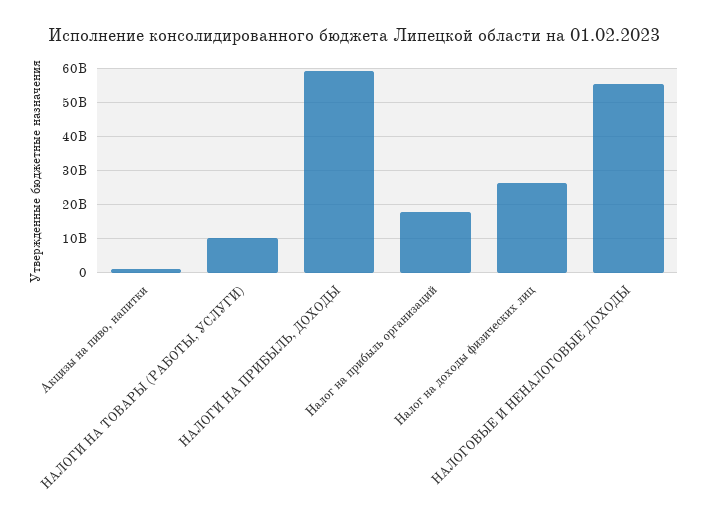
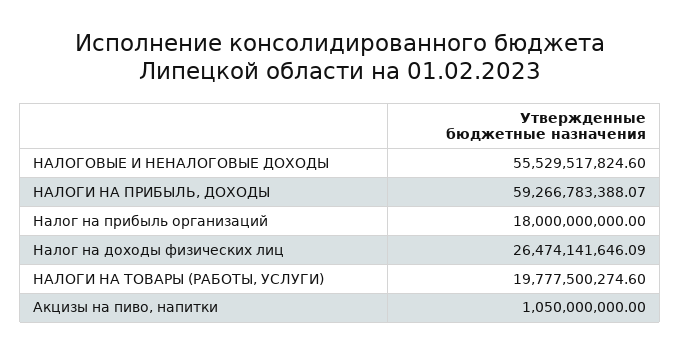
  {
    "Акцизы на пиво, напитки": 1050000000,
-   "НАЛОГИ НА ТОВАРЫ (РАБОТЫ, УСЛУГИ)": 10000000000,
+   "НАЛОГИ НА ТОВАРЫ (РАБОТЫ, УСЛУГИ)": 19777500274.6,
    "НАЛОГИ НА ПРИБЫЛЬ, ДОХОДЫ": 59266783388.07,
    "Налог на прибыль организаций": 18000000000,
    "Налог на доходы физических лиц": 26474141646.09,
    "НАЛОГОВЫЕ И НЕНАЛОГОВЫЕ ДОХОДЫ": 55529517824.6
  }

